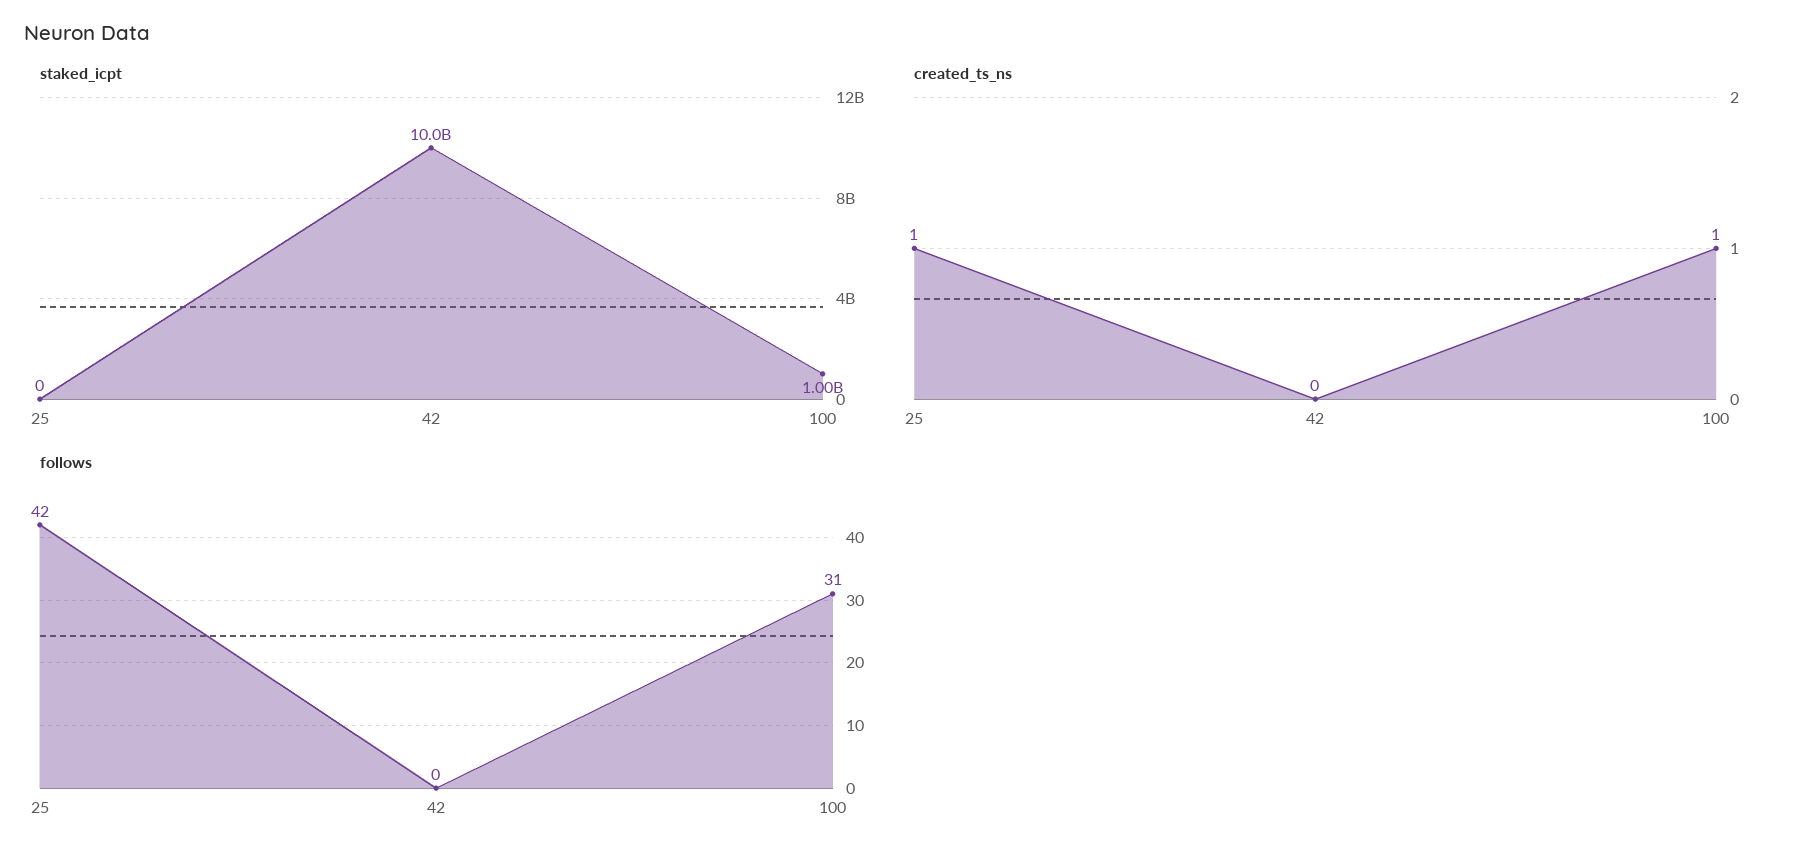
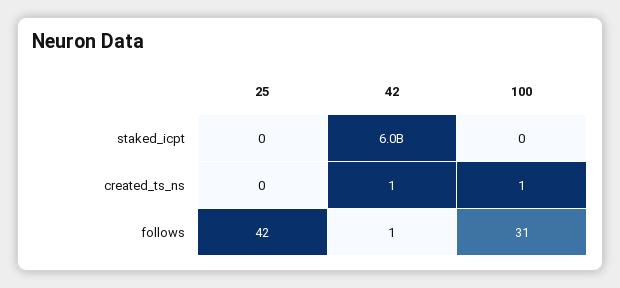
  {
    "staked_icpt": {
      "25": 0,
-     "42": 10000000000,
+     "42": 6000000000,
-     "100": 1000000000
+     "100": 0
    },
    "created_ts_ns": {
-     "25": 1,
+     "25": 0,
-     "42": 0,
+     "42": 1,
      "100": 1
    },
    "follows": {
      "25": 42,
-     "42": 0,
+     "42": 1,
      "100": 31
    }
  }

